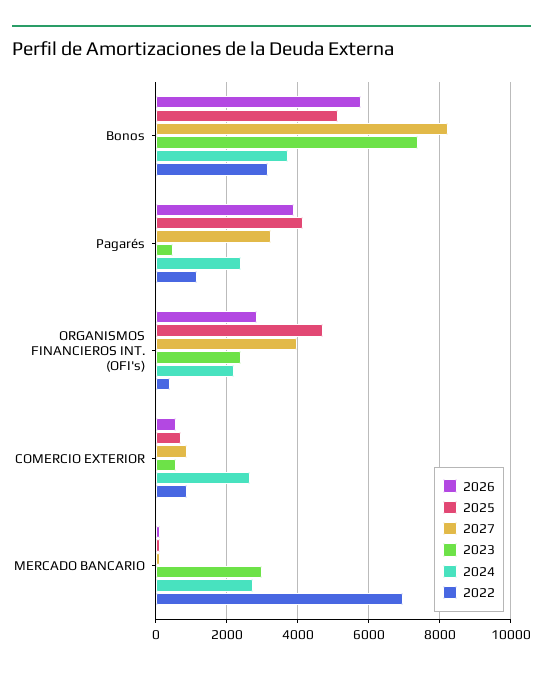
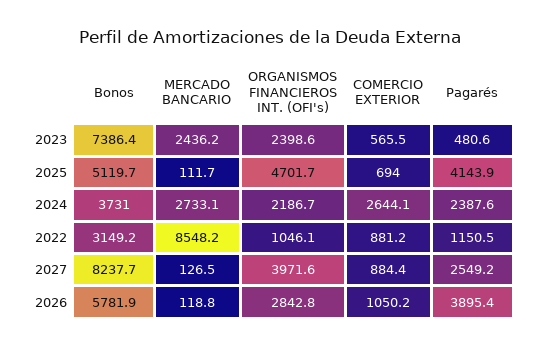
  {
    "2026": {
      "Bonos": 5781.9,
      "Pagarés": 3895.4,
      "ORGANISMOS FINANCIEROS INT. (OFI's)": 2842.8,
-     "COMERCIO EXTERIOR": 600,
+     "COMERCIO EXTERIOR": 1050.2,
      "MERCADO BANCARIO": 118.8
    },
    "2025": {
      "Bonos": 5119.7,
      "Pagarés": 4143.9,
      "ORGANISMOS FINANCIEROS INT. (OFI's)": 4701.7,
      "COMERCIO EXTERIOR": 694,
      "MERCADO BANCARIO": 111.7
    },
    "2027": {
      "Bonos": 8237.7,
-     "Pagarés": 3200,
+     "Pagarés": 2549.2,
      "ORGANISMOS FINANCIEROS INT. (OFI's)": 3971.6,
      "COMERCIO EXTERIOR": 884.4,
      "MERCADO BANCARIO": 126.5
    },
    "2023": {
      "Bonos": 7386.4,
      "Pagarés": 480.6,
      "ORGANISMOS FINANCIEROS INT. (OFI's)": 2398.6,
      "COMERCIO EXTERIOR": 565.5,
-     "MERCADO BANCARIO": 3000
+     "MERCADO BANCARIO": 2436.2
    },
    "2024": {
      "Bonos": 3731,
      "Pagarés": 2387.6,
      "ORGANISMOS FINANCIEROS INT. (OFI's)": 2186.7,
      "COMERCIO EXTERIOR": 2644.1,
      "MERCADO BANCARIO": 2733.1
    },
    "2022": {
      "Bonos": 3149.2,
      "Pagarés": 1150.5,
-     "ORGANISMOS FINANCIEROS INT. (OFI's)": 400,
+     "ORGANISMOS FINANCIEROS INT. (OFI's)": 1046.1,
      "COMERCIO EXTERIOR": 881.2,
-     "MERCADO BANCARIO": 7000
+     "MERCADO BANCARIO": 8548.2
    }
  }

